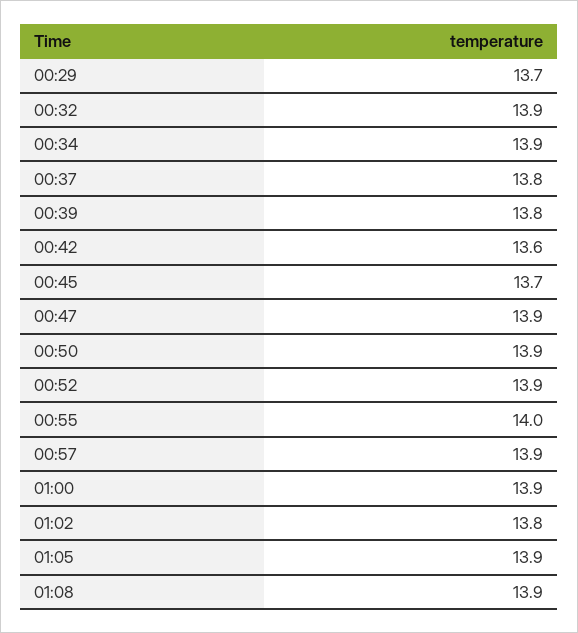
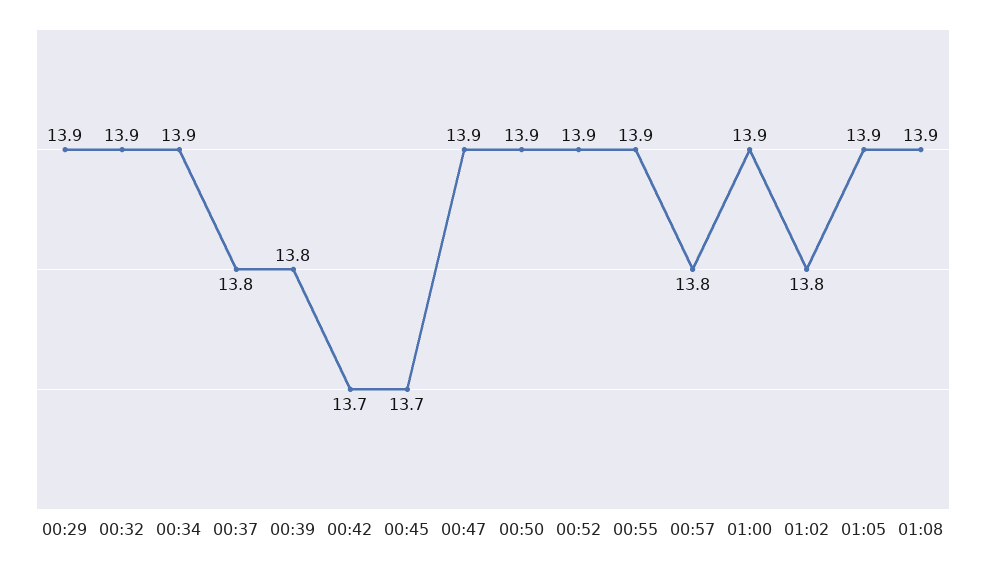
  {
-   "00:29": 13.7,
+   "00:29": 13.9,
    "00:32": 13.9,
    "00:34": 13.9,
    "00:37": 13.8,
    "00:39": 13.8,
-   "00:42": 13.6,
+   "00:42": 13.7,
    "00:45": 13.7,
    "00:47": 13.9,
    "00:50": 13.9,
    "00:52": 13.9,
-   "00:55": 14,
+   "00:55": 13.9,
-   "00:57": 13.9,
+   "00:57": 13.8,
    "01:00": 13.9,
    "01:02": 13.8,
    "01:05": 13.9,
    "01:08": 13.9
  }

